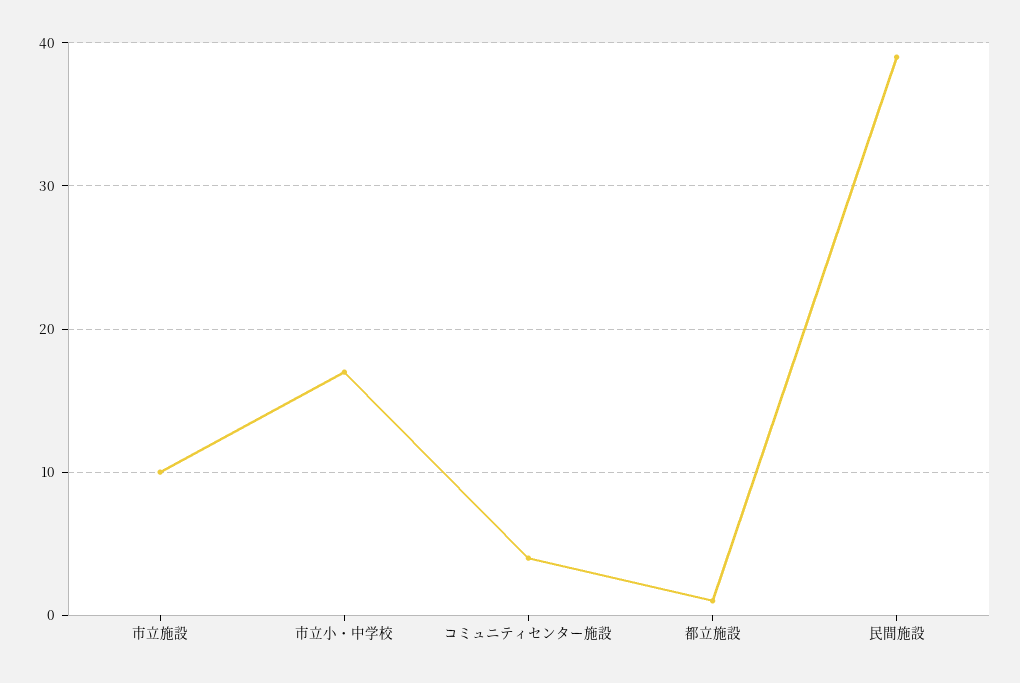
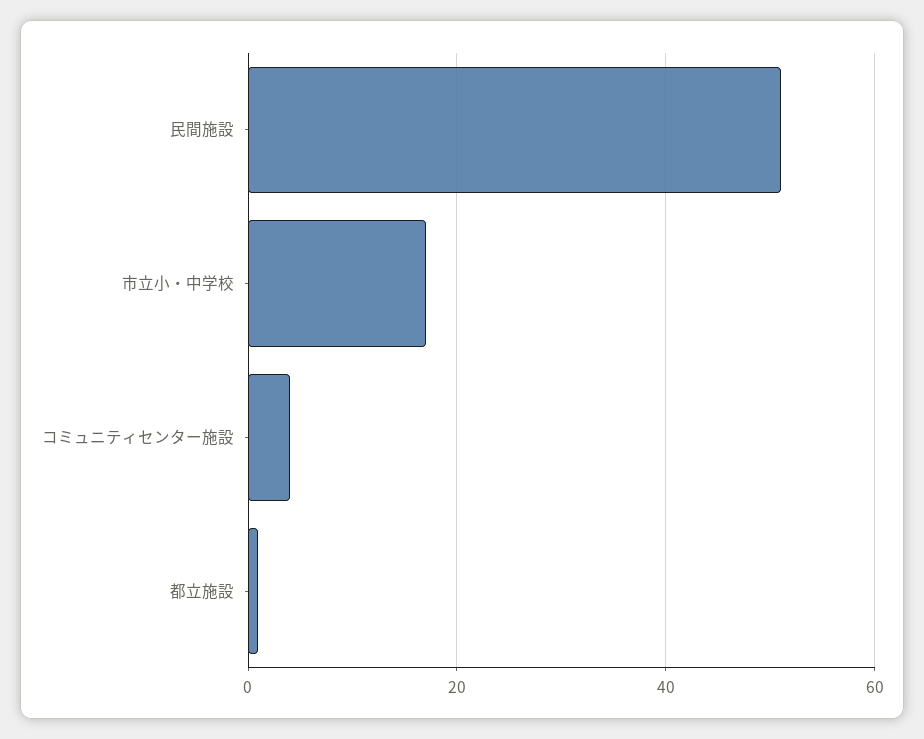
  {
-   "市立施設": 10,
    "市立小・中学校": 17,
    "コミュニティセンター施設": 4,
    "都立施設": 1,
-   "民間施設": 39
+   "民間施設": 50
  }

